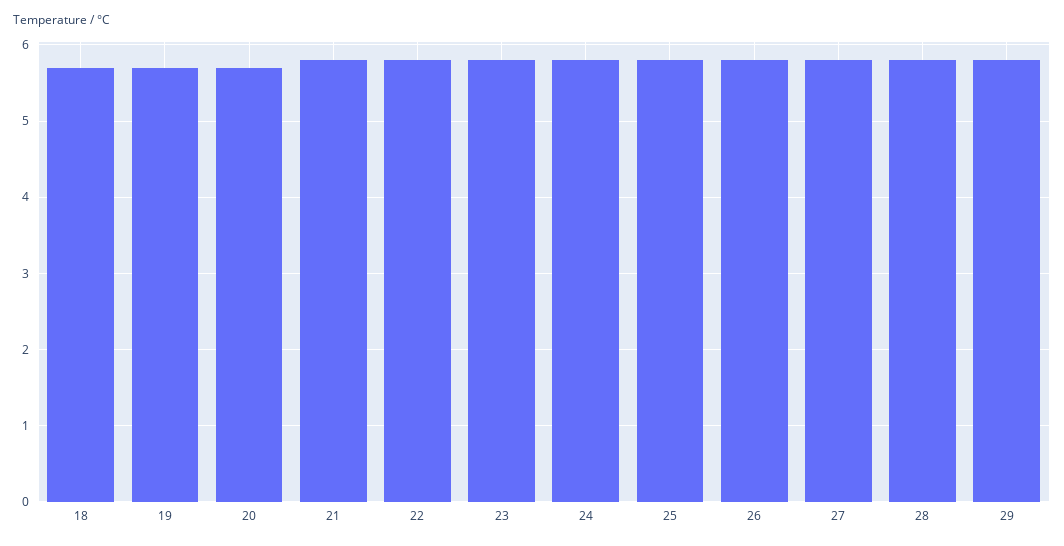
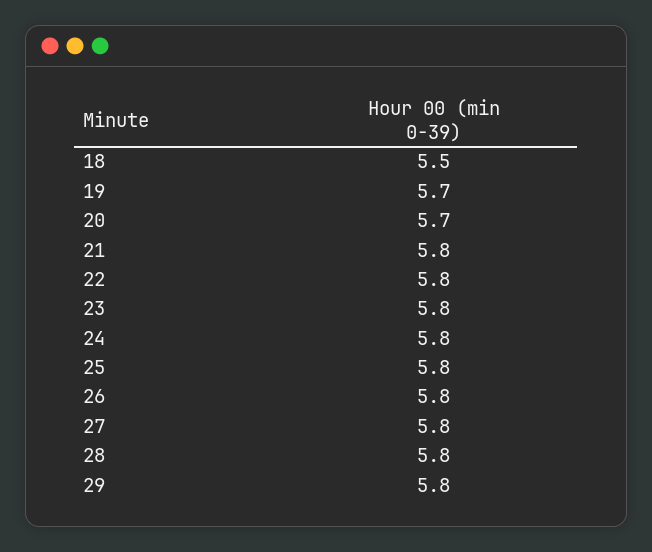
  {
-   "18": 5.7,
+   "18": 5.5,
    "19": 5.7,
    "20": 5.7,
    "21": 5.8,
    "22": 5.8,
    "23": 5.8,
    "24": 5.8,
    "25": 5.8,
    "26": 5.8,
    "27": 5.8,
    "28": 5.8,
    "29": 5.8
  }

